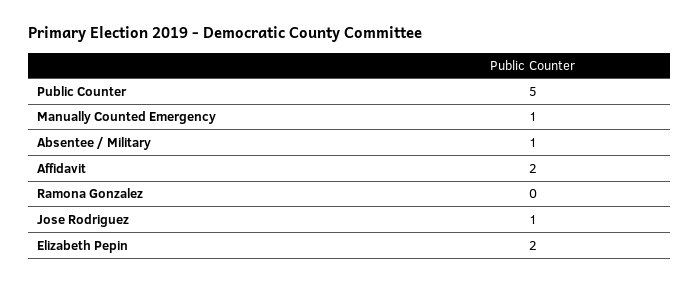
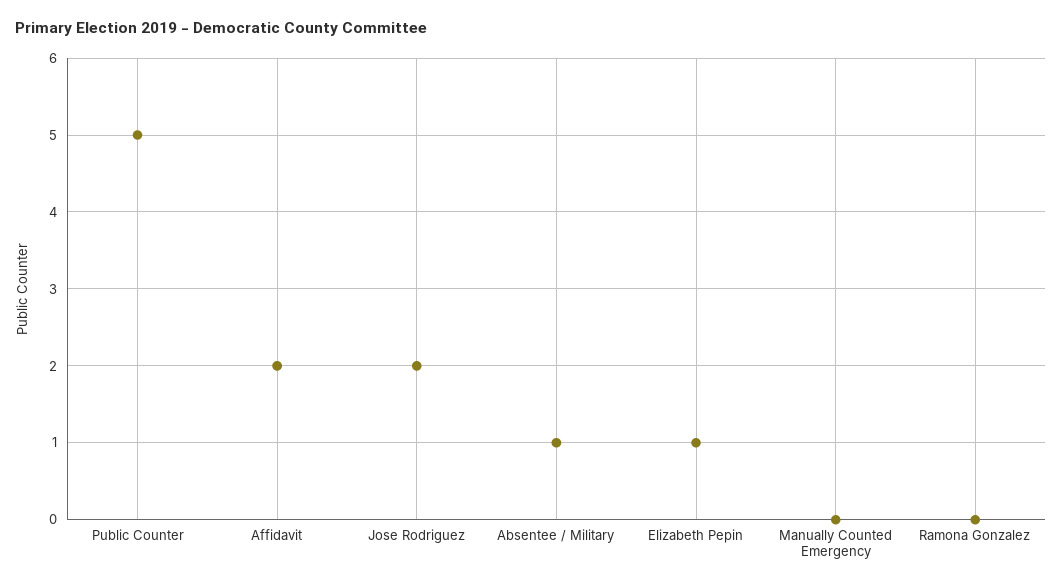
  {
    "Public Counter": 5,
-   "Manually Counted Emergency": 1,
+   "Manually Counted Emergency": 0,
    "Absentee / Military": 1,
    "Affidavit": 2,
    "Ramona Gonzalez": 0,
-   "Jose Rodriguez": 1,
+   "Jose Rodriguez": 2,
-   "Elizabeth Pepin": 2
+   "Elizabeth Pepin": 1
  }

